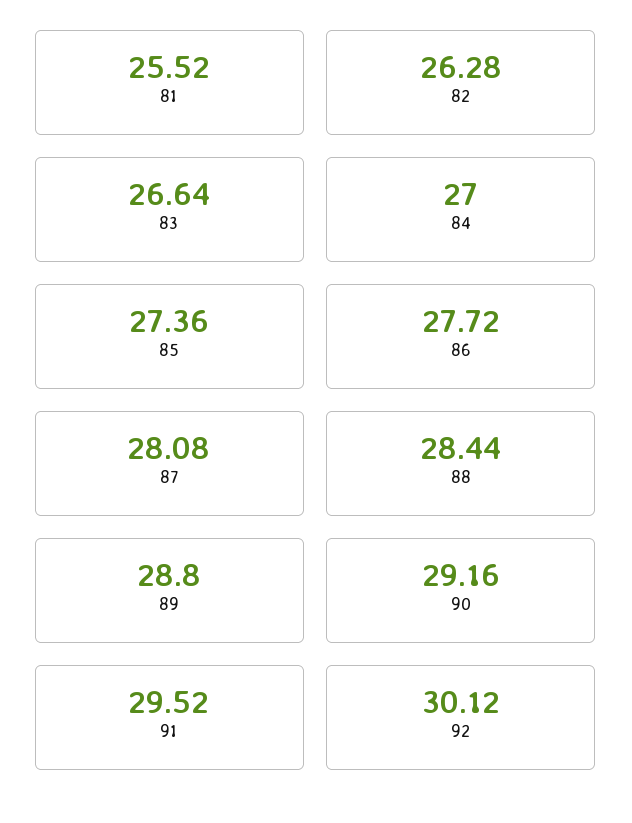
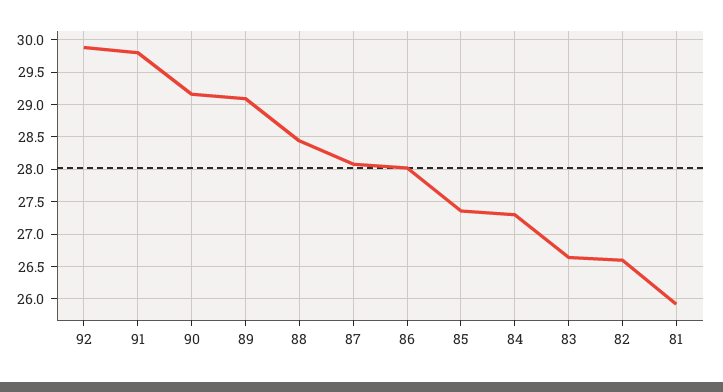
  {
-   "81": 25.52,
+   "81": 25.9,
-   "82": 26.28,
+   "82": 26.6,
    "83": 26.64,
-   "84": 27,
+   "84": 27.3,
    "85": 27.36,
-   "86": 27.72,
+   "86": 28,
    "87": 28.08,
    "88": 28.44,
-   "89": 28.8,
+   "89": 29.1,
    "90": 29.16,
-   "91": 29.52,
+   "91": 29.8,
-   "92": 30.12
+   "92": 29.9
  }

